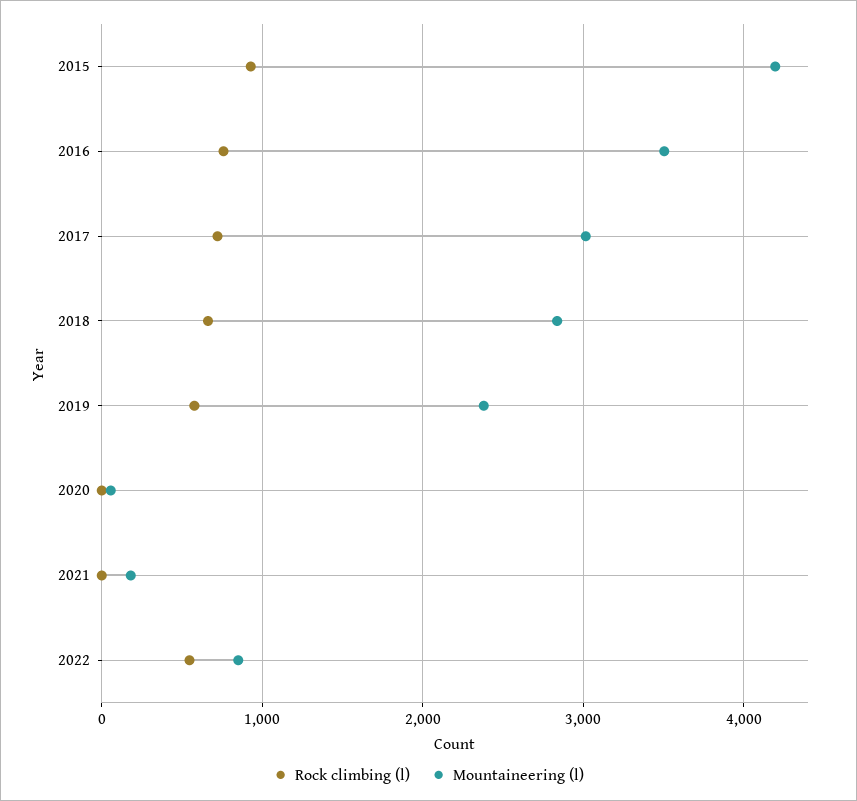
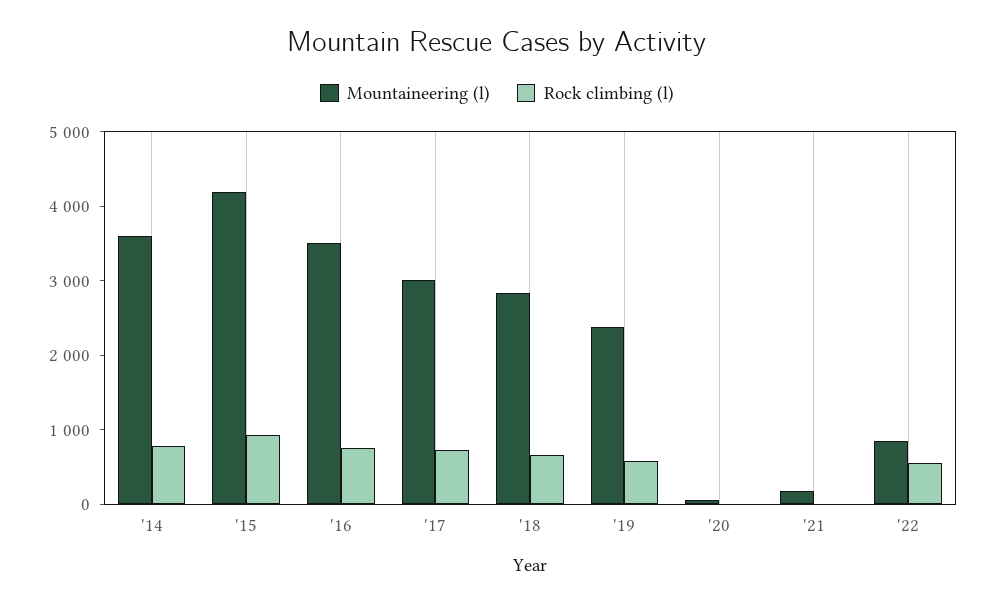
  {
    "Rock climbing (l)": {
      "2015": 900,
      "2016": 800,
      "2017": 700,
      "2018": 700,
      "2019": 600,
      "2020": 0,
      "2021": 0,
-     "2022": 500
+     "2022": 500,
+     "'14": 800
    },
    "Mountaineering (l)": {
      "2015": 4200,
      "2016": 3500,
      "2017": 3000,
      "2018": 2800,
      "2019": 2400,
      "2020": 100,
      "2021": 200,
-     "2022": 900
+     "2022": 900,
+     "'14": 3600
    }
  }

